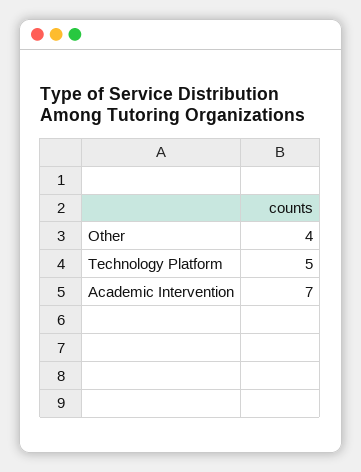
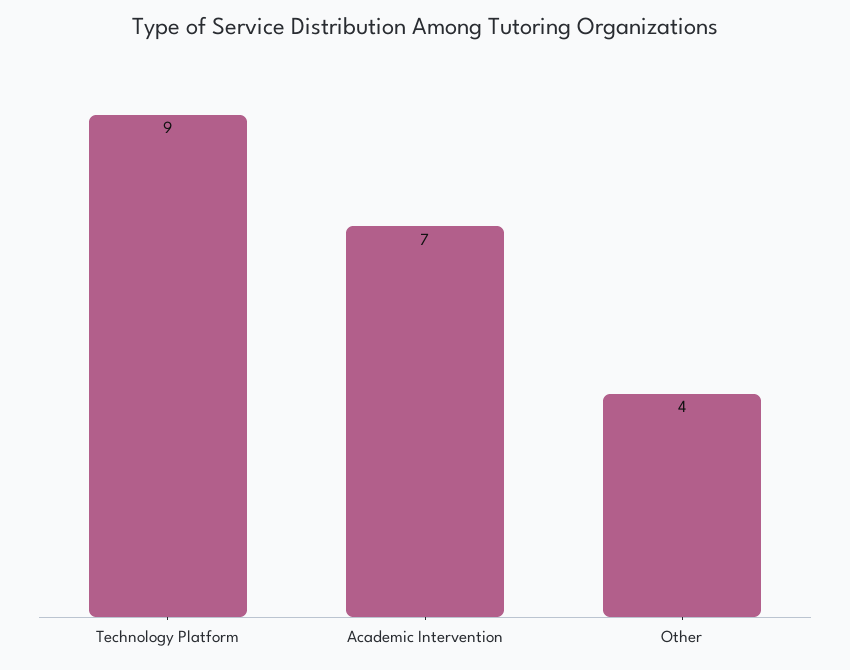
  {
    "Other": 4,
-   "Technology Platform": 5,
+   "Technology Platform": 9,
    "Academic Intervention": 7
  }

